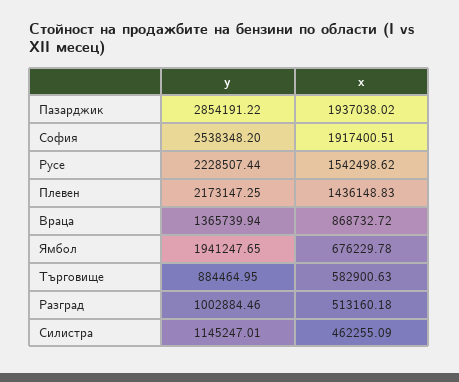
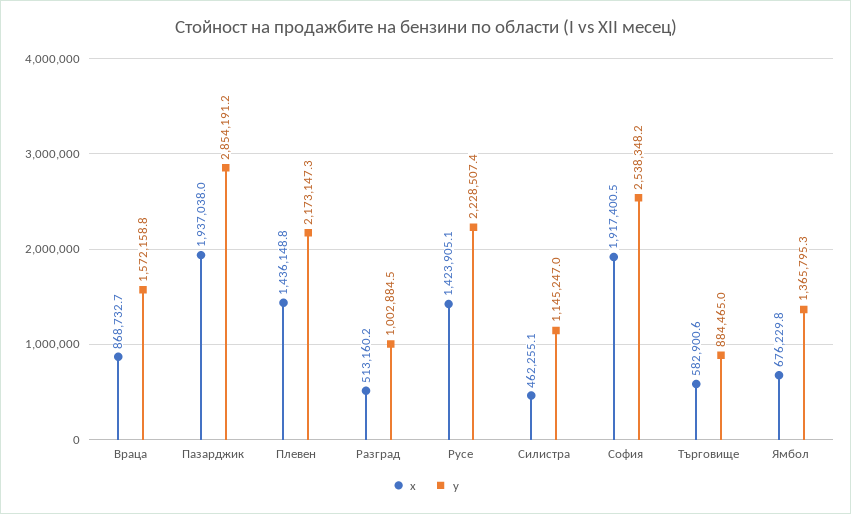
  {
    "y": {
      "Пазарджик": 2854191.22,
      "София": 2538348.2,
      "Русе": 2228507.44,
      "Плевен": 2173147.25,
-     "Враца": 1365739.94,
+     "Враца": 1572158.8,
-     "Ямбол": 1941247.65,
+     "Ямбол": 1365795.3,
      "Търговище": 884464.95,
      "Разград": 1002884.46,
      "Силистра": 1145247.01
    },
    "x": {
      "Пазарджик": 1937038.02,
      "София": 1917400.51,
-     "Русе": 1542498.62,
+     "Русе": 1423905.1,
      "Плевен": 1436148.83,
      "Враца": 868732.72,
      "Ямбол": 676229.78,
      "Търговище": 582900.63,
      "Разград": 513160.18,
      "Силистра": 462255.09
    }
  }

